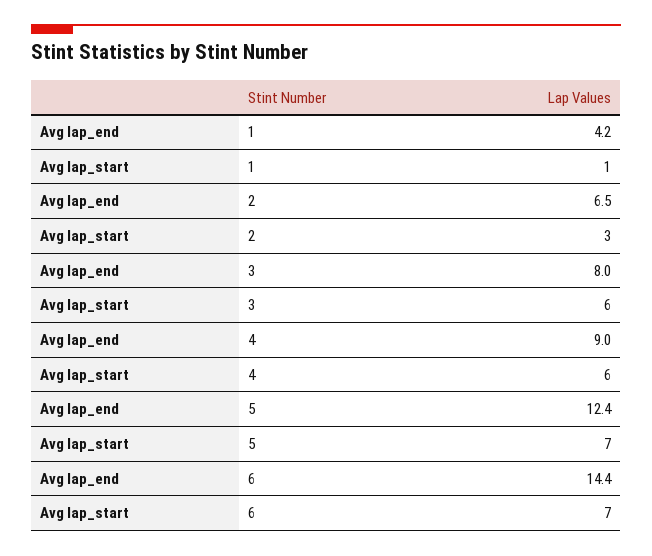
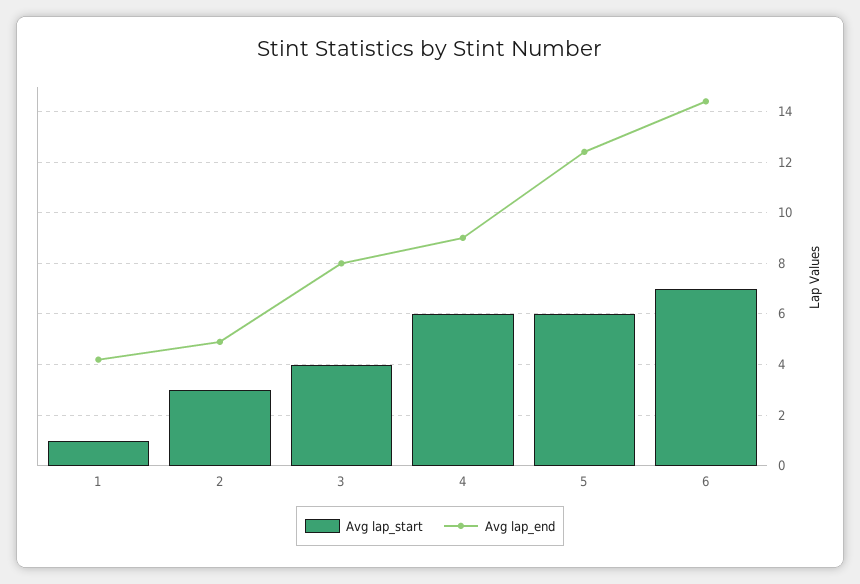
  {
    "Avg lap_end": {
      "1": 4.2,
-     "2": 6.5,
+     "2": 5,
      "3": 8,
      "4": 9,
      "5": 12.4,
      "6": 14.4
    },
    "Avg lap_start": {
      "1": 1,
      "2": 3,
-     "3": 6,
+     "3": 4,
      "4": 6,
-     "5": 7,
+     "5": 6,
      "6": 7
    }
  }

